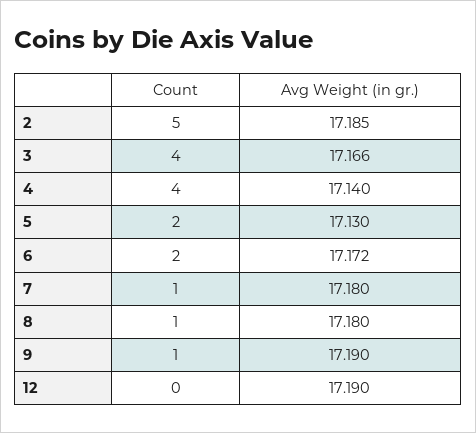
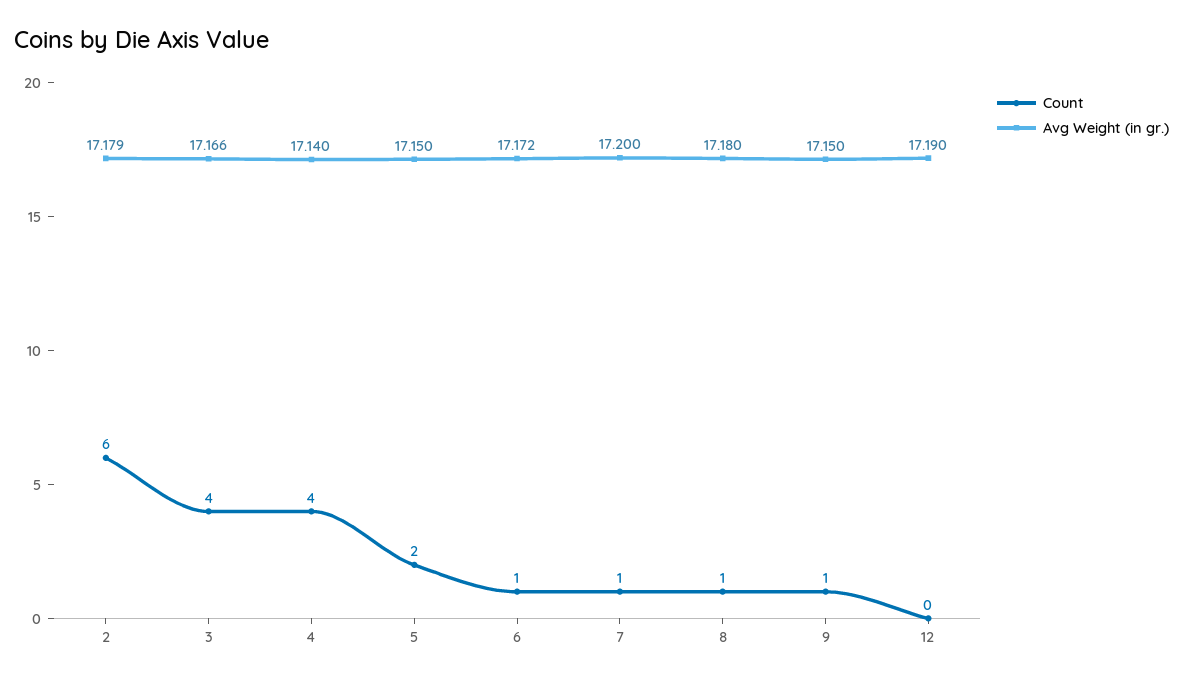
  {
    "Count": {
-     "2": 5,
+     "2": 6,
      "3": 4,
      "4": 4,
      "5": 2,
-     "6": 2,
+     "6": 1,
      "7": 1,
      "8": 1,
      "9": 1,
      "12": 0
    },
    "Avg Weight (in gr.)": {
-     "2": 17.185,
+     "2": 17.179,
      "3": 17.166,
      "4": 17.14,
-     "5": 17.13,
+     "5": 17.15,
      "6": 17.172,
-     "7": 17.18,
+     "7": 17.2,
      "8": 17.18,
-     "9": 17.19,
+     "9": 17.15,
      "12": 17.19
    }
  }

